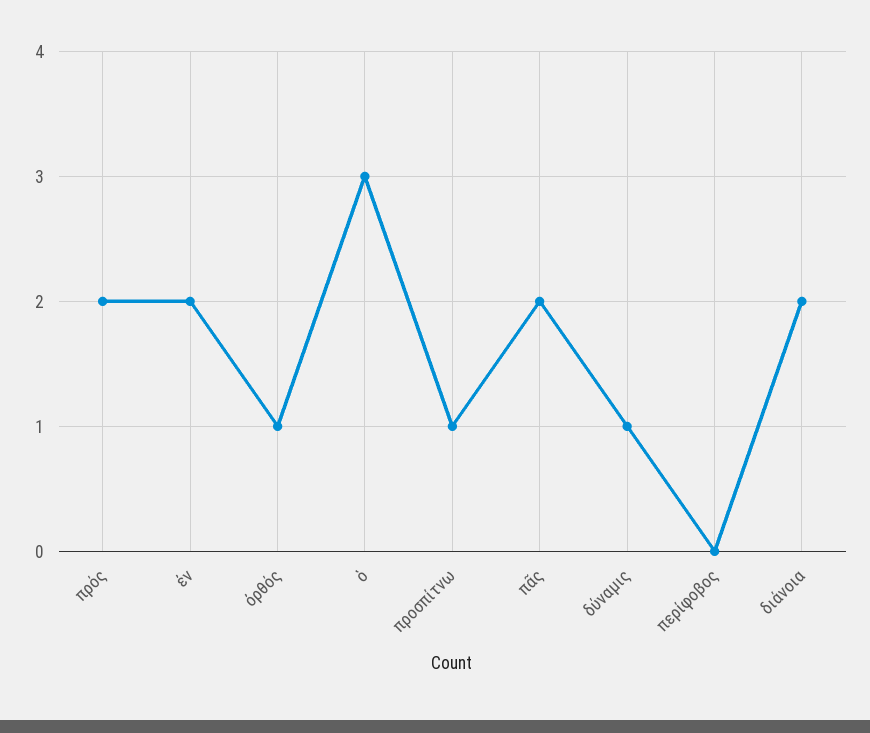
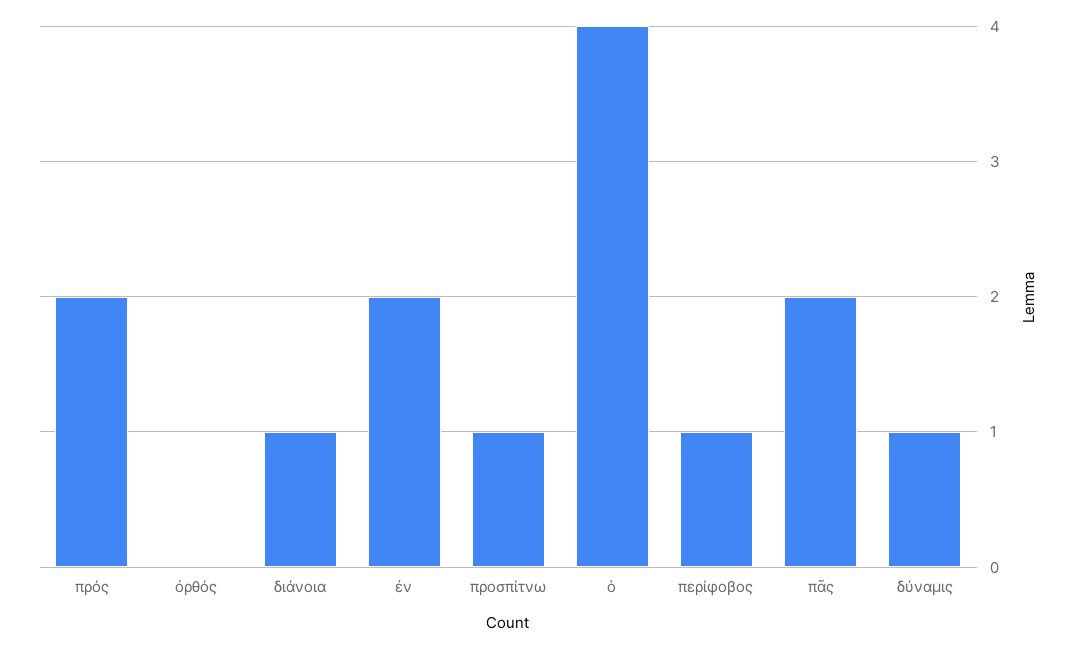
  {
    "πρός": 2,
    "ἐν": 2,
-   "ὀρθός": 1,
+   "ὀρθός": 0,
-   "ὁ": 3,
+   "ὁ": 4,
    "προσπίτνω": 1,
    "πᾶς": 2,
    "δύναμις": 1,
-   "περίφοβος": 0,
+   "περίφοβος": 1,
-   "διάνοια": 2
+   "διάνοια": 1
  }

